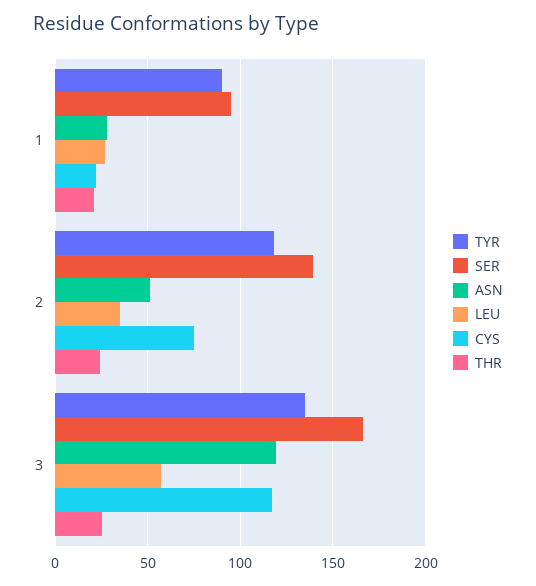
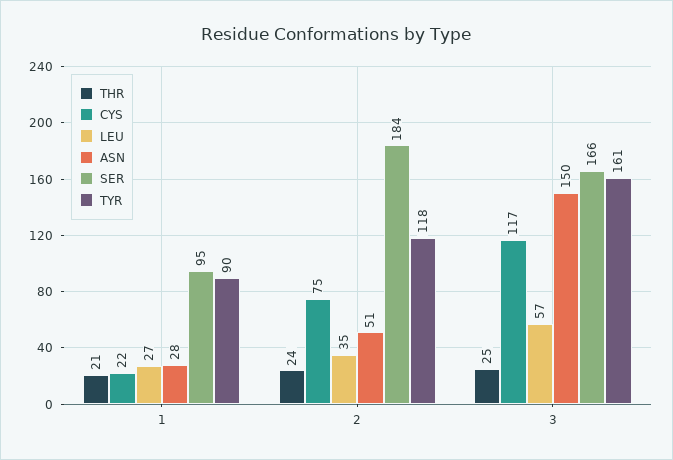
  {
    "TYR": {
      "1": 90,
      "2": 118,
-     "3": 135
+     "3": 161
    },
    "SER": {
      "1": 95,
-     "2": 140,
+     "2": 184,
      "3": 166
    },
    "ASN": {
      "1": 28,
      "2": 51,
-     "3": 120
+     "3": 150
    },
    "LEU": {
      "1": 27,
      "2": 35,
      "3": 57
    },
    "CYS": {
      "1": 22,
      "2": 75,
      "3": 117
    },
    "THR": {
      "1": 21,
      "2": 24,
      "3": 25
    }
  }

